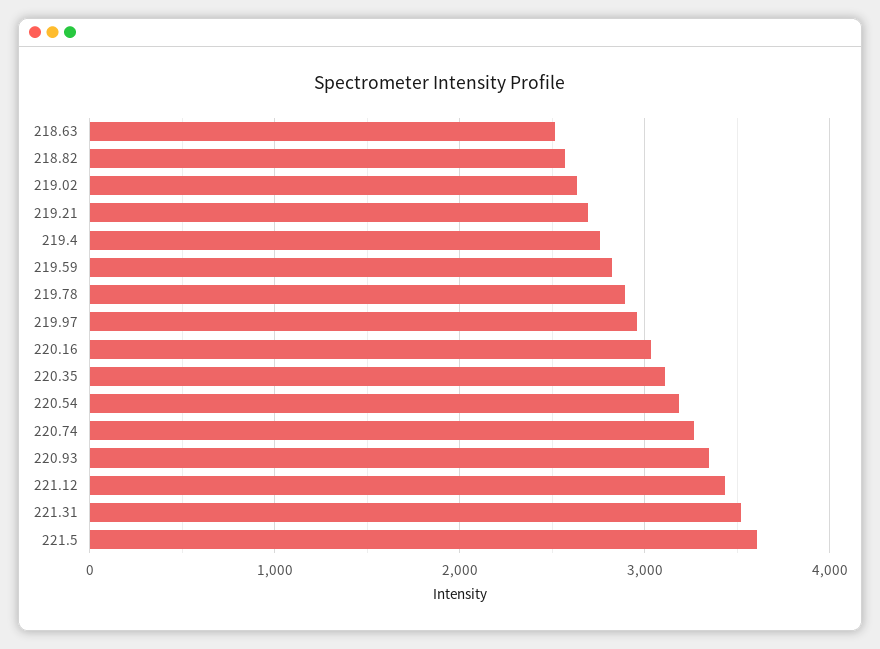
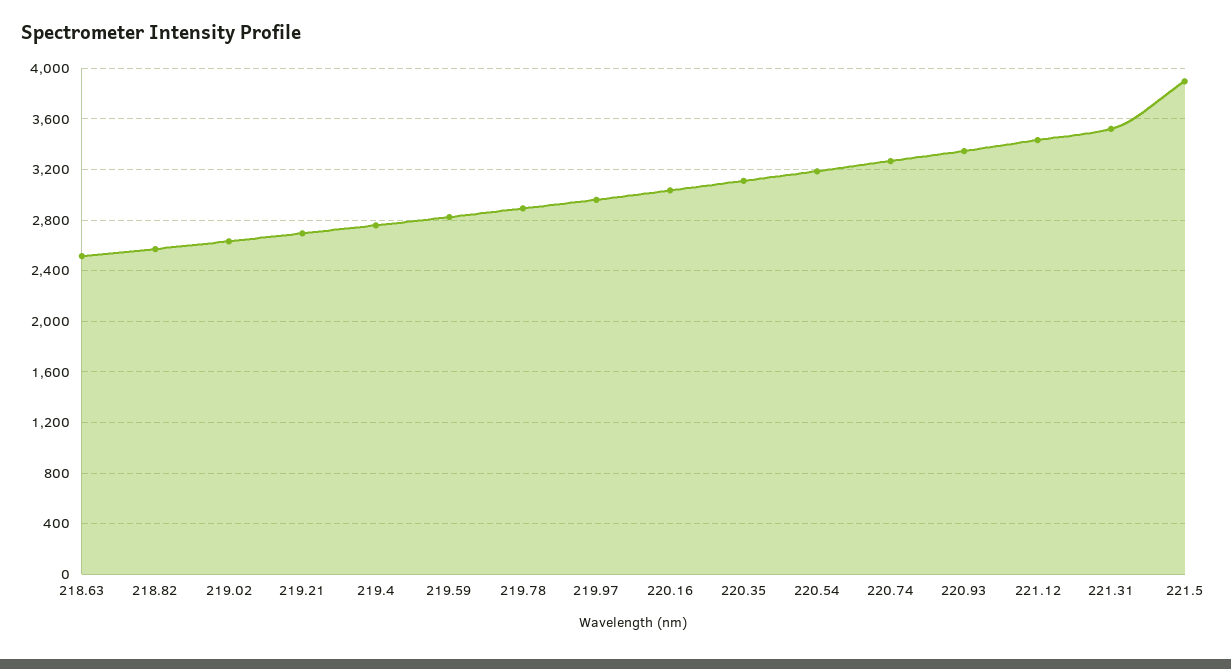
  {
    "218.63": 2500,
    "218.82": 2550,
    "219.02": 2650,
    "219.21": 2700,
    "219.4": 2750,
    "219.59": 2800,
    "219.78": 2900,
    "219.97": 2950,
    "220.16": 3050,
    "220.35": 3100,
    "220.54": 3200,
    "220.74": 3250,
    "220.93": 3350,
    "221.12": 3450,
    "221.31": 3500,
-   "221.5": 3600
+   "221.5": 3900
  }

